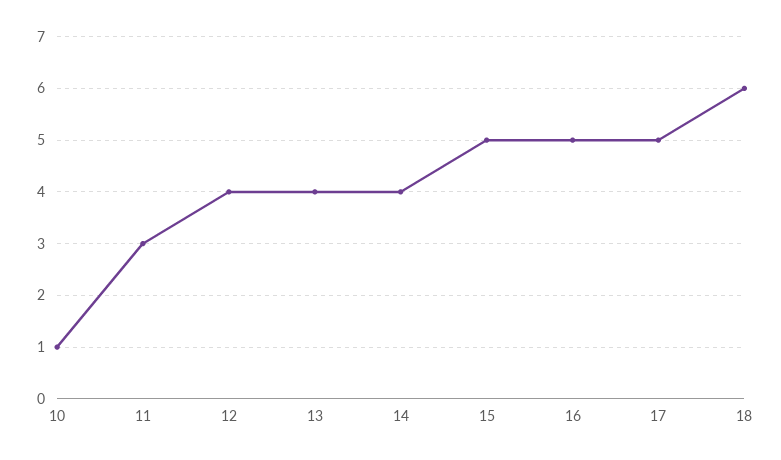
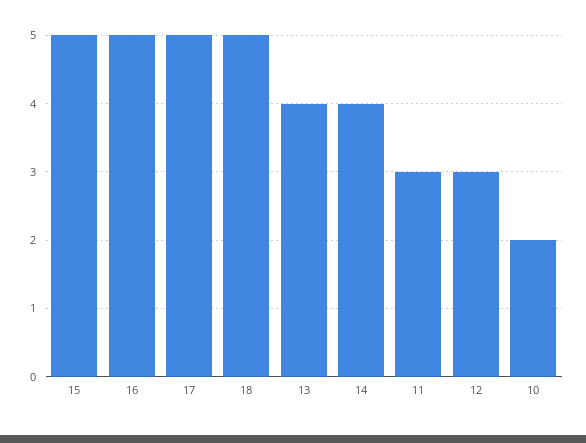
  {
-   "10": 1,
+   "10": 2,
    "11": 3,
-   "12": 4,
+   "12": 3,
    "13": 4,
    "14": 4,
    "15": 5,
    "16": 5,
    "17": 5,
-   "18": 6
+   "18": 5
  }

